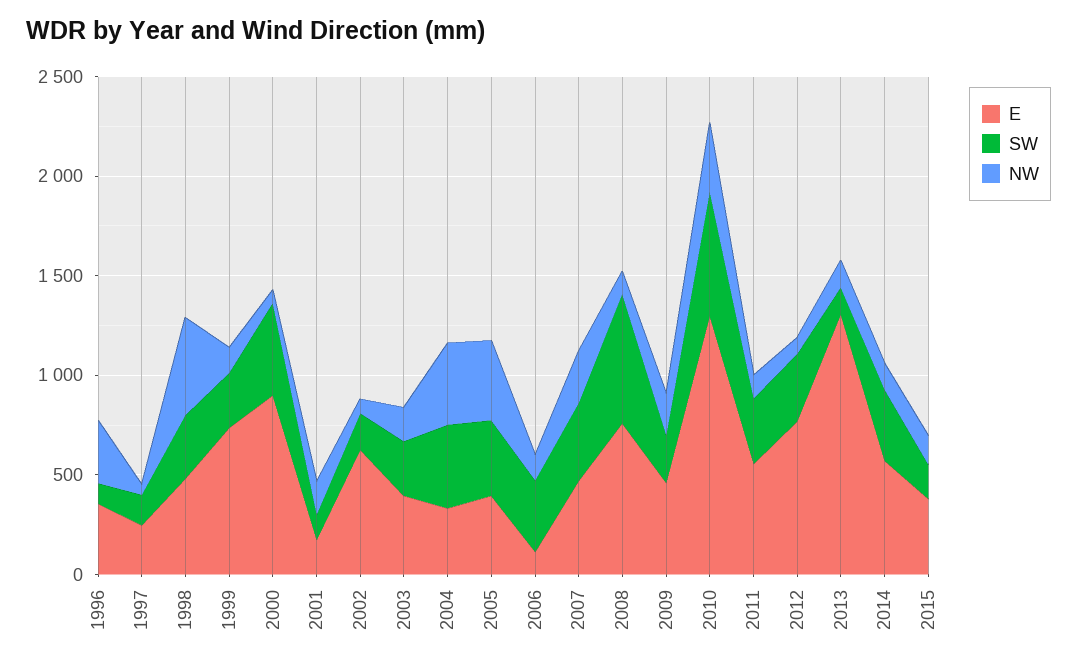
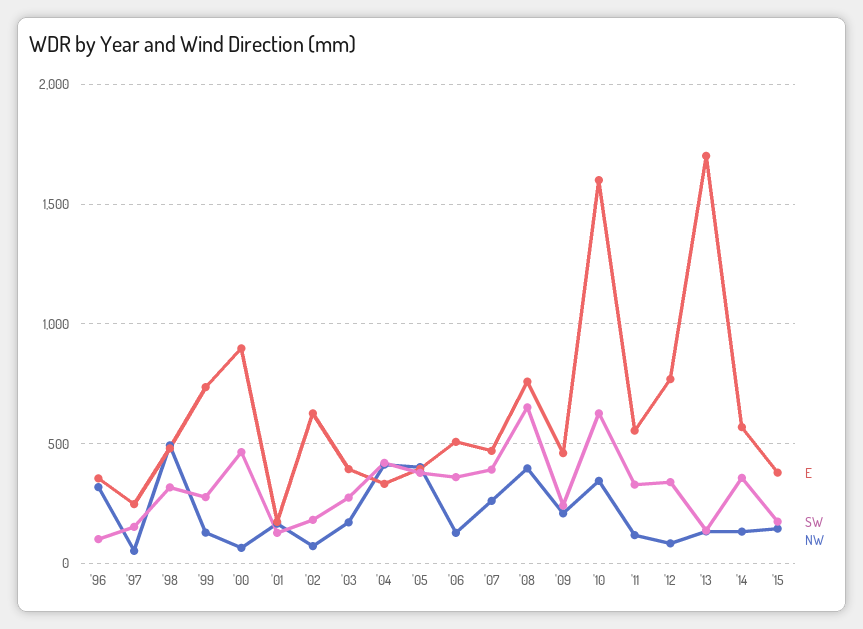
  {
    "E": {
      "1996": 350,
      "1997": 250,
      "1998": 500,
      "1999": 750,
      "2000": 900,
      "2001": 150,
      "2002": 650,
      "2003": 400,
      "2004": 350,
      "2005": 400,
-     "2006": 100,
+     "2006": 500,
      "2007": 450,
      "2008": 750,
      "2009": 450,
-     "2010": 1300,
+     "2010": 1600,
      "2011": 550,
      "2012": 750,
-     "2013": 1300,
+     "2013": 1700,
      "2014": 550,
      "2015": 400
    },
    "SW": {
      "1996": 100,
      "1997": 150,
      "1998": 300,
      "1999": 300,
      "2000": 450,
      "2001": 150,
      "2002": 200,
      "2003": 300,
      "2004": 400,
      "2005": 400,
      "2006": 350,
      "2007": 400,
      "2008": 650,
      "2009": 250,
      "2010": 650,
      "2011": 350,
      "2012": 350,
      "2013": 150,
      "2014": 350,
      "2015": 150
    },
    "NW": {
      "1996": 300,
      "1997": 50,
      "1998": 500,
      "1999": 150,
      "2000": 50,
      "2001": 150,
      "2002": 50,
      "2003": 150,
      "2004": 400,
      "2005": 400,
      "2006": 150,
      "2007": 250,
-     "2008": 100,
+     "2008": 400,
      "2009": 200,
      "2010": 350,
      "2011": 100,
      "2012": 100,
      "2013": 150,
      "2014": 150,
      "2015": 150
    }
  }

